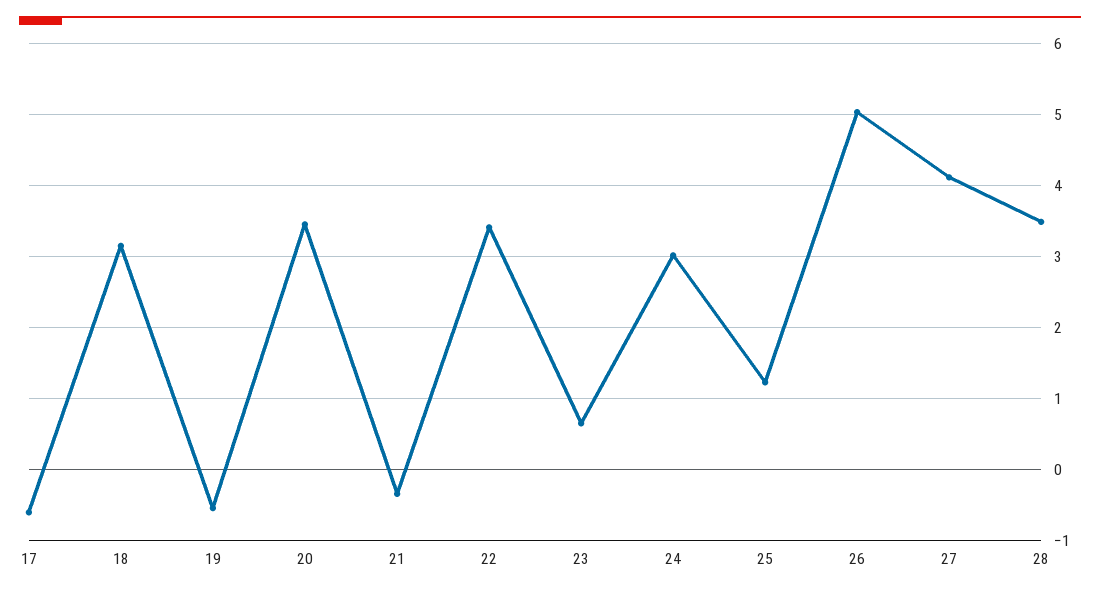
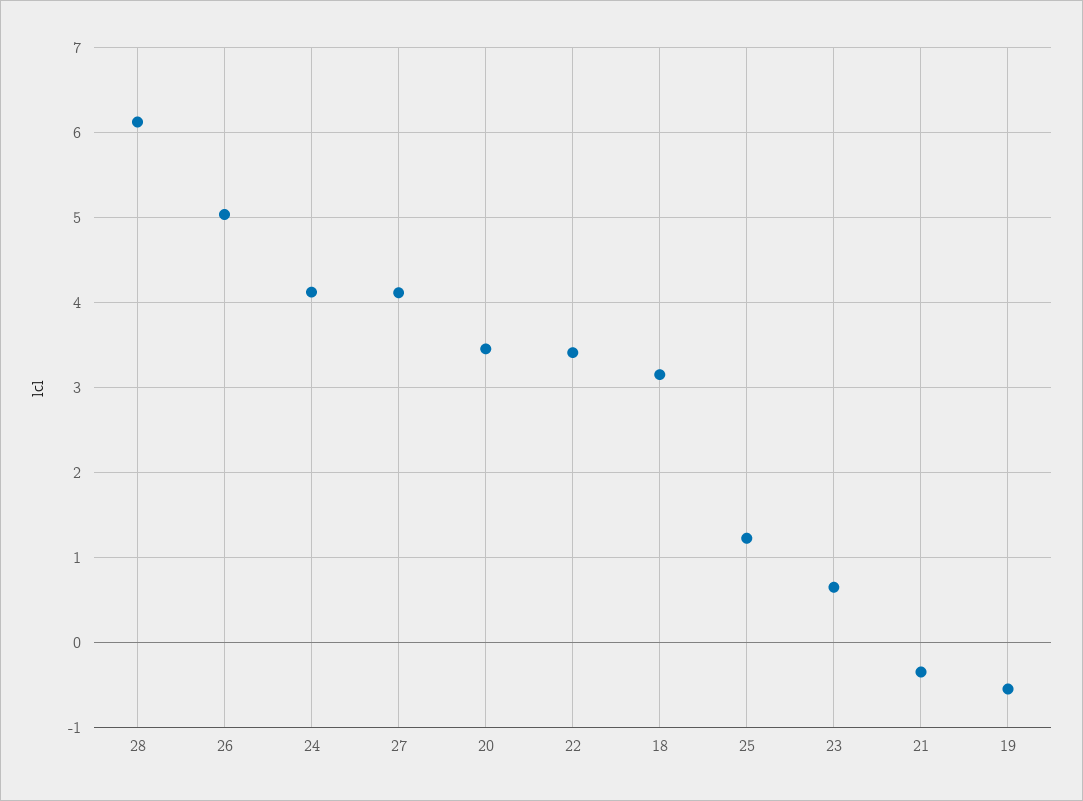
  {
-   "17": -0.6,
    "18": 3.2,
    "19": -0.5,
    "20": 3.5,
    "21": -0.3,
    "22": 3.4,
    "23": 0.7,
-   "24": 3,
+   "24": 4.1,
    "25": 1.2,
    "26": 5,
    "27": 4.1,
-   "28": 3.5
+   "28": 6.1
  }

